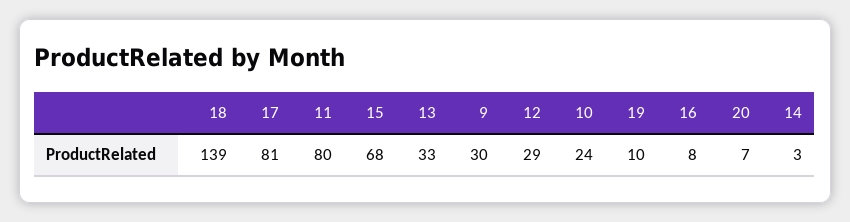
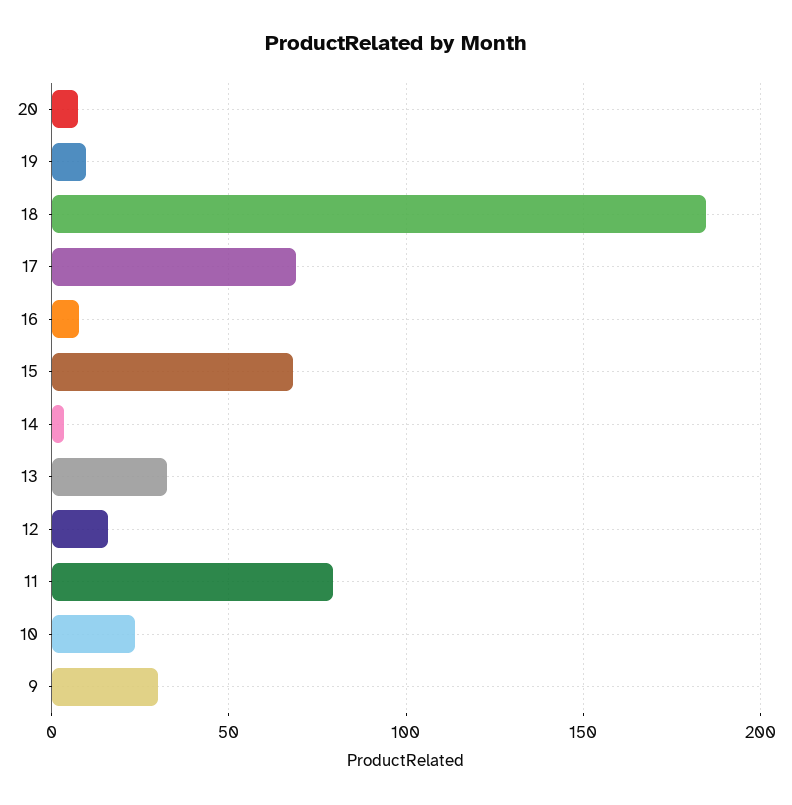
  {
-   "18": 139,
+   "18": 185,
-   "17": 81,
+   "17": 70,
    "11": 80,
    "15": 68,
    "13": 33,
    "9": 30,
-   "12": 29,
+   "12": 15,
    "10": 24,
    "19": 10,
    "16": 8,
    "20": 7,
    "14": 3
  }

